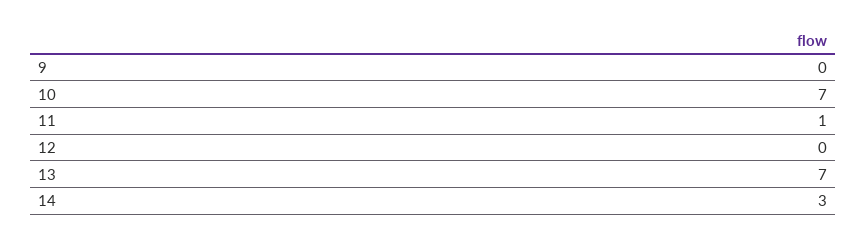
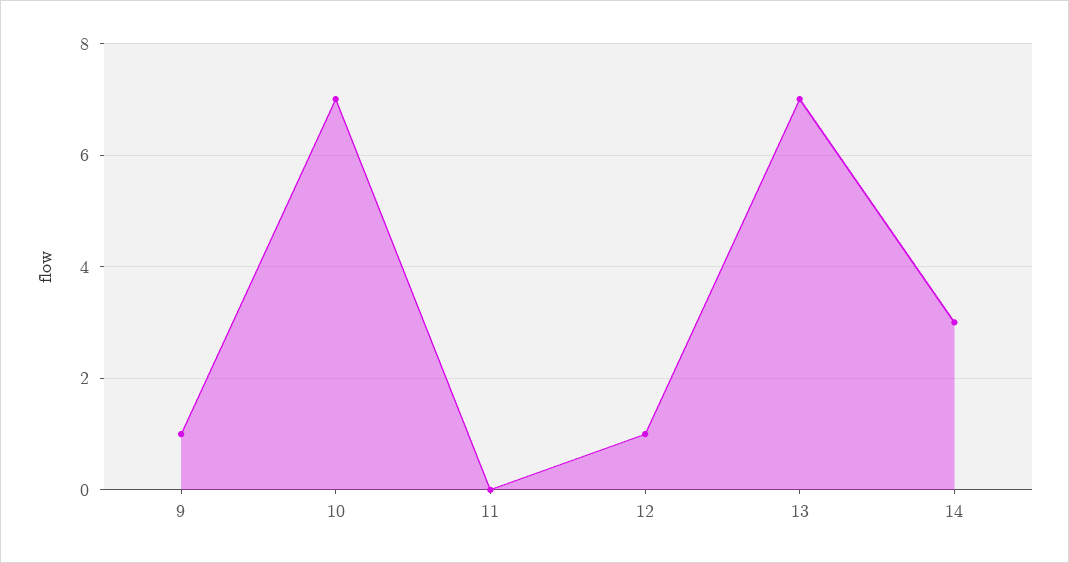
  {
-   "9": 0,
+   "9": 1,
    "10": 7,
-   "11": 1,
+   "11": 0,
-   "12": 0,
+   "12": 1,
    "13": 7,
    "14": 3
  }

